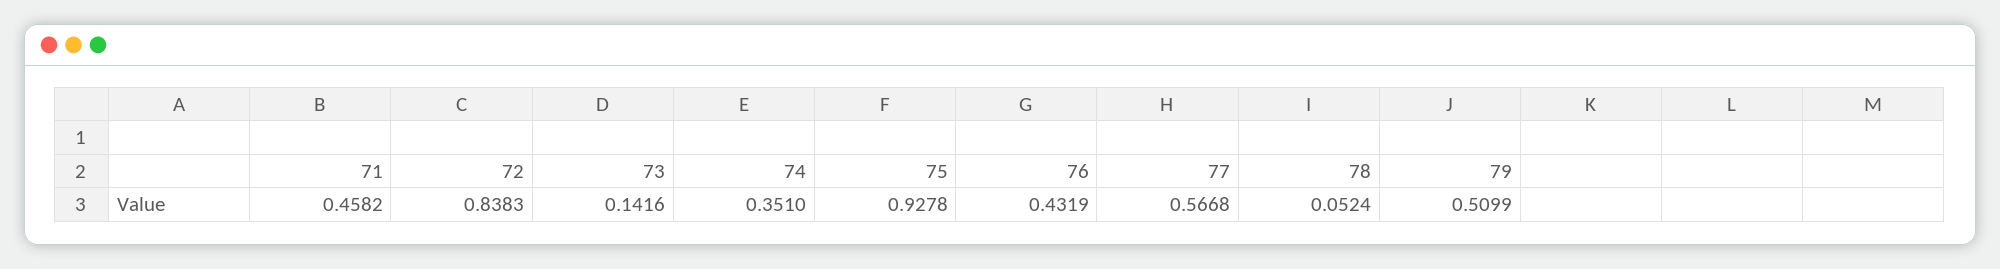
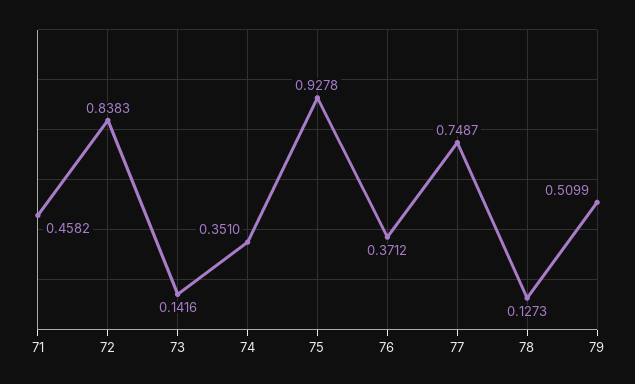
  {
    "71": 0.4582,
    "72": 0.8383,
    "73": 0.1416,
    "74": 0.351,
    "75": 0.9278,
-   "76": 0.4319,
+   "76": 0.3712,
-   "77": 0.5668,
+   "77": 0.7487,
-   "78": 0.0524,
+   "78": 0.1273,
    "79": 0.5099
  }

